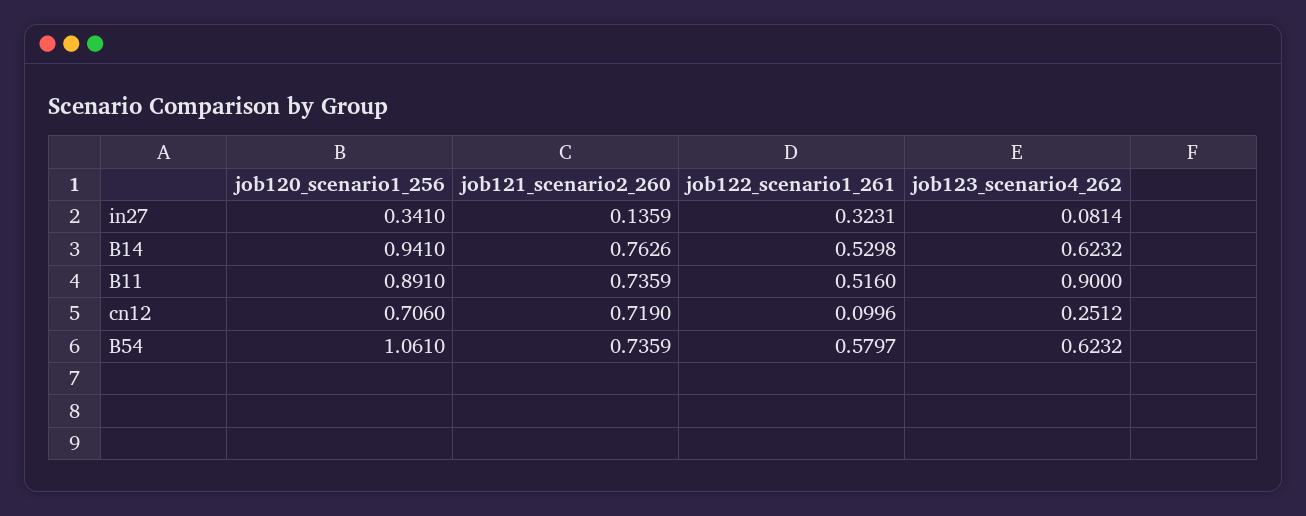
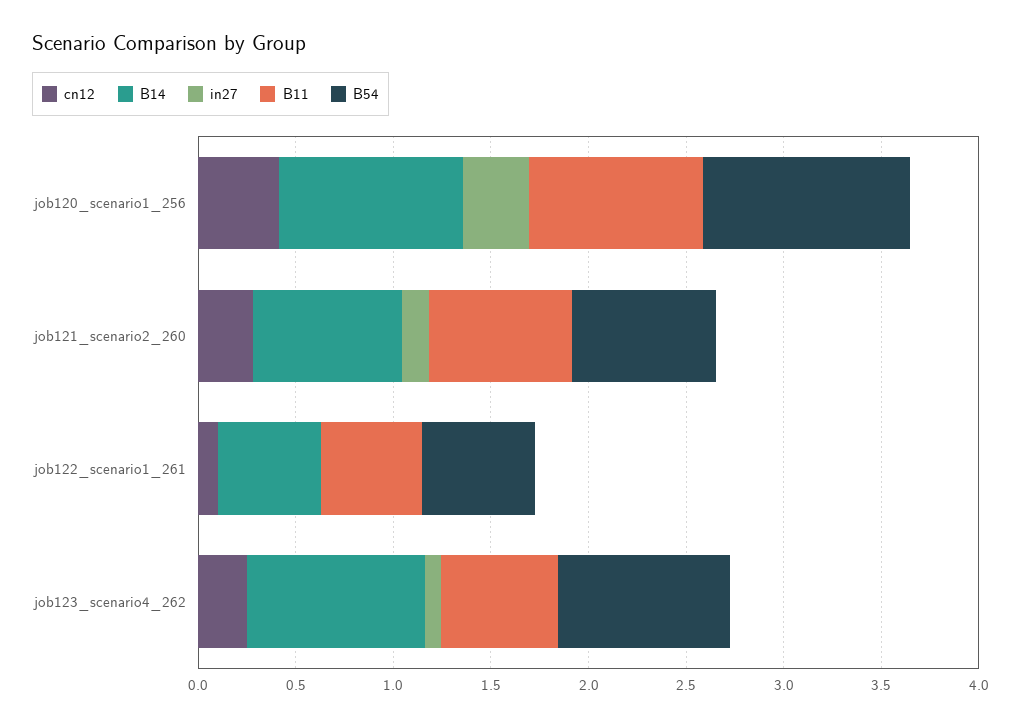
  {
    "in27": {
      "job120_scenario1_256": 0.341,
      "job121_scenario2_260": 0.1359,
-     "job122_scenario1_261": 0.3231,
+     "job122_scenario1_261": 0,
      "job123_scenario4_262": 0.0814
    },
    "B14": {
      "job120_scenario1_256": 0.941,
      "job121_scenario2_260": 0.7626,
      "job122_scenario1_261": 0.5298,
-     "job123_scenario4_262": 0.6232
+     "job123_scenario4_262": 0.9
    },
    "B11": {
      "job120_scenario1_256": 0.891,
      "job121_scenario2_260": 0.7359,
      "job122_scenario1_261": 0.516,
-     "job123_scenario4_262": 0.9
+     "job123_scenario4_262": 0.6
    },
    "cn12": {
-     "job120_scenario1_256": 0.706,
+     "job120_scenario1_256": 0.4,
-     "job121_scenario2_260": 0.719,
+     "job121_scenario2_260": 0.3,
      "job122_scenario1_261": 0.0996,
      "job123_scenario4_262": 0.2512
    },
    "B54": {
      "job120_scenario1_256": 1.061,
      "job121_scenario2_260": 0.7359,
      "job122_scenario1_261": 0.5797,
-     "job123_scenario4_262": 0.6232
+     "job123_scenario4_262": 0.9
    }
  }

